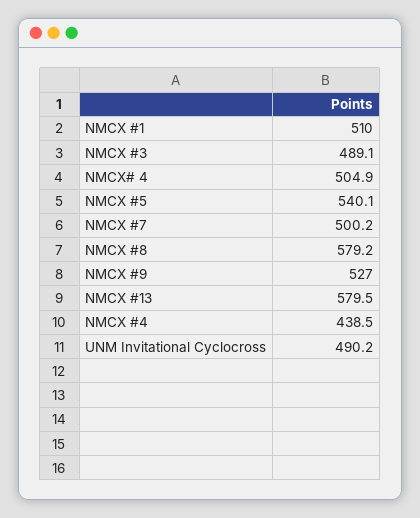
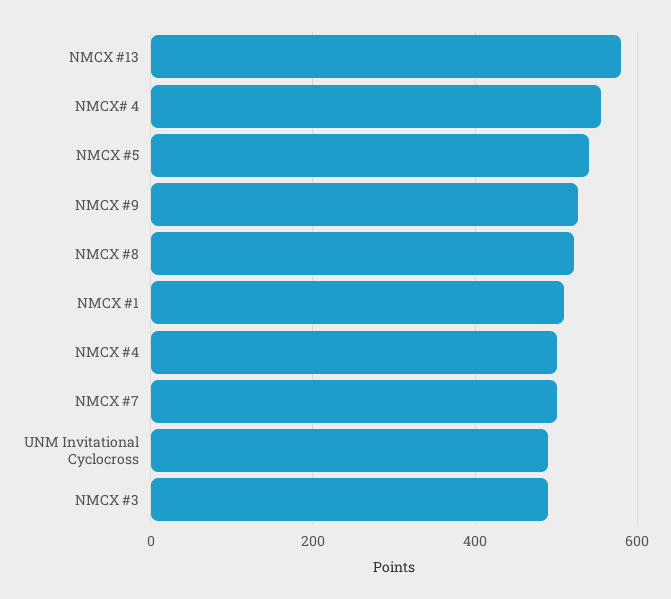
  {
    "NMCX #1": 510,
    "NMCX #3": 489.1,
-   "NMCX# 4": 504.9,
+   "NMCX# 4": 560,
    "NMCX #5": 540.1,
    "NMCX #7": 500.2,
-   "NMCX #8": 579.2,
+   "NMCX #8": 520,
    "NMCX #9": 527,
    "NMCX #13": 579.5,
-   "NMCX #4": 438.5,
+   "NMCX #4": 500,
    "UNM Invitational Cyclocross": 490.2
  }

